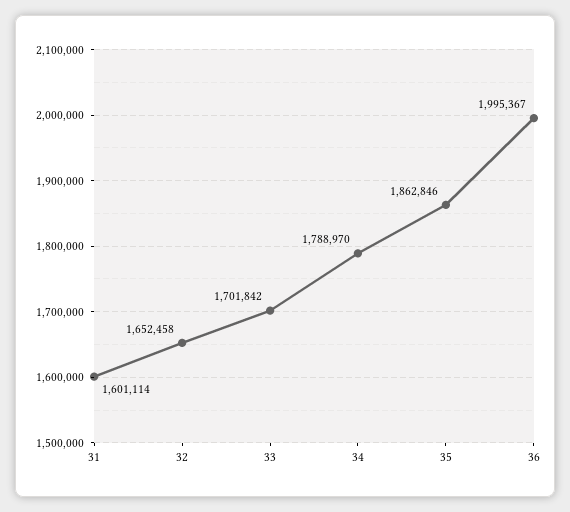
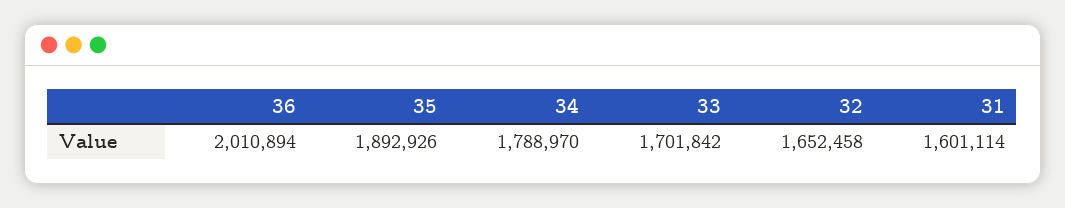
  {
    "31": 1601114,
    "32": 1652458,
    "33": 1701842,
    "34": 1788970,
-   "35": 1862846,
+   "35": 1892926,
-   "36": 1995367
+   "36": 2010894
  }

